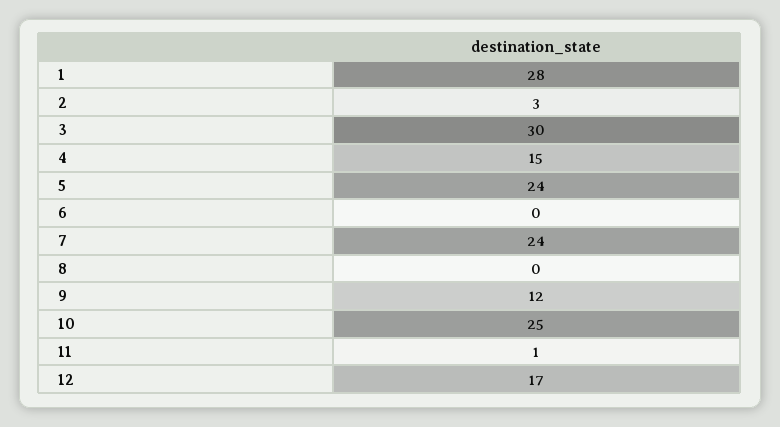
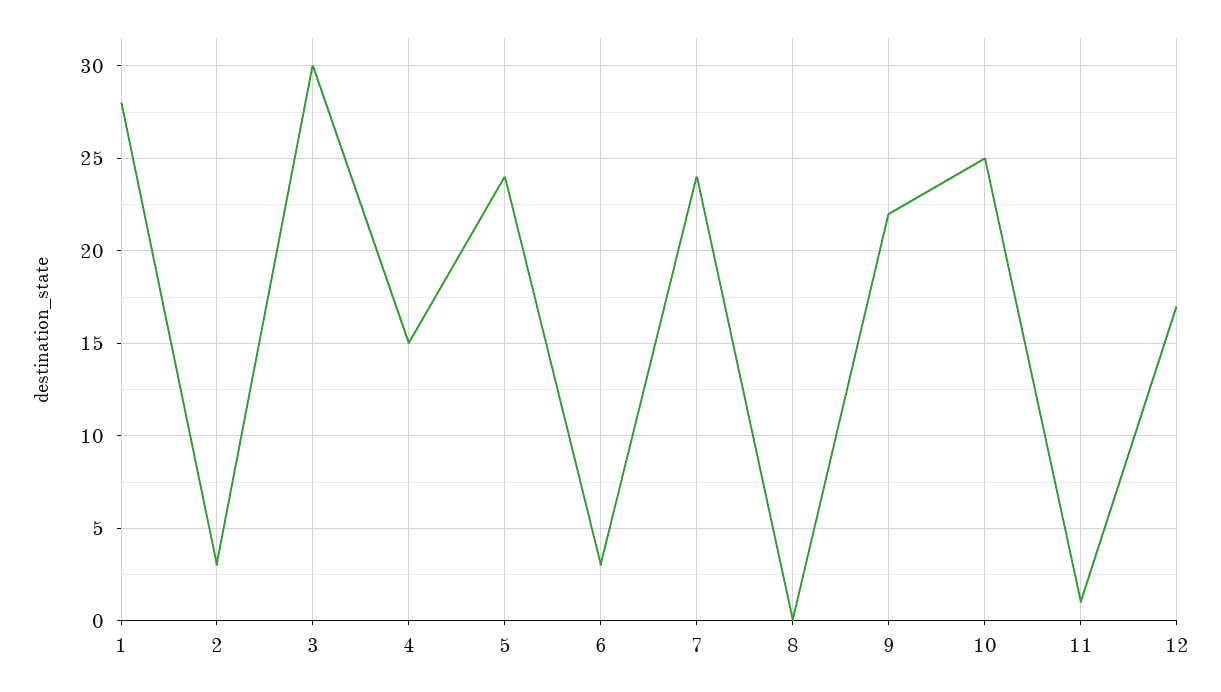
  {
    "1": 28,
    "2": 3,
    "3": 30,
    "4": 15,
    "5": 24,
-   "6": 0,
+   "6": 3,
    "7": 24,
    "8": 0,
-   "9": 12,
+   "9": 22,
    "10": 25,
    "11": 1,
    "12": 17
  }

